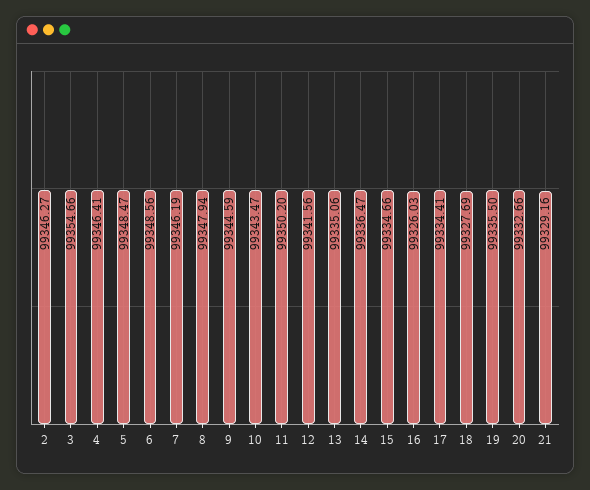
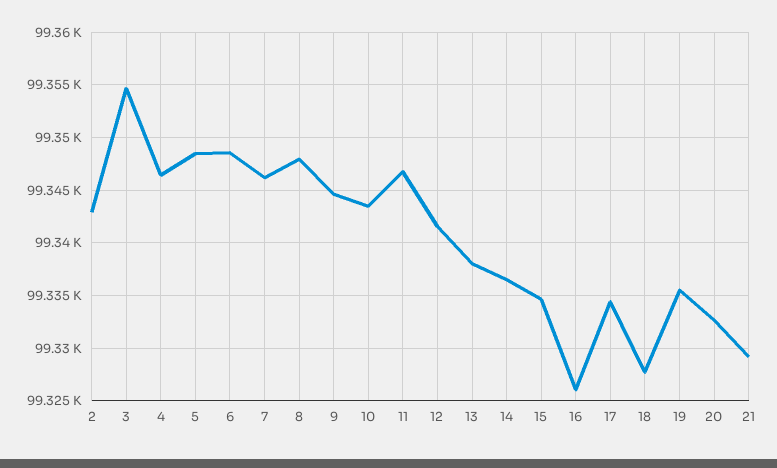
  {
-   "2": 99346.27,
+   "2": 99343,
    "3": 99354.66,
    "4": 99346.41,
    "5": 99348.47,
    "6": 99348.56,
    "7": 99346.19,
    "8": 99347.94,
    "9": 99344.59,
    "10": 99343.47,
-   "11": 99350.2,
+   "11": 99347,
    "12": 99341.56,
-   "13": 99335.06,
+   "13": 99338,
    "14": 99336.47,
    "15": 99334.66,
    "16": 99326.03,
    "17": 99334.41,
    "18": 99327.69,
    "19": 99335.5,
    "20": 99332.66,
    "21": 99329.16
  }

